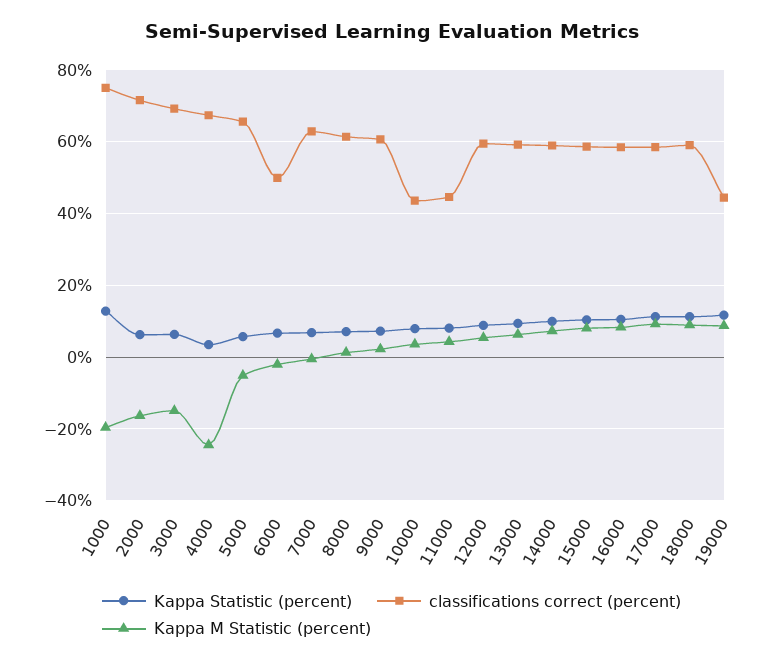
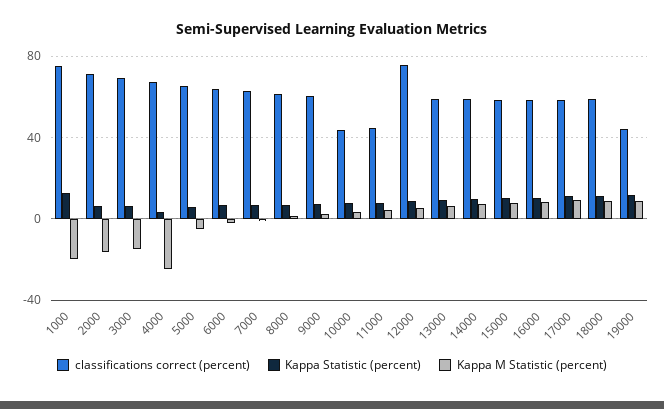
  {
    "Kappa Statistic (percent)": {
      "1000": 12,
      "2000": 6,
      "3000": 6,
      "4000": 4,
      "5000": 6,
      "6000": 6,
      "7000": 6,
      "8000": 8,
      "9000": 8,
      "10000": 8,
      "11000": 8,
      "12000": 8,
      "13000": 10,
      "14000": 10,
      "15000": 10,
      "16000": 10,
      "17000": 12,
      "18000": 12,
      "19000": 12
    },
    "classifications correct (percent)": {
      "1000": 76,
      "2000": 72,
      "3000": 70,
      "4000": 68,
      "5000": 66,
-     "6000": 50,
+     "6000": 65,
      "7000": 62,
      "8000": 62,
      "9000": 60,
      "10000": 44,
      "11000": 44,
-     "12000": 60,
+     "12000": 75,
      "13000": 60,
      "14000": 58,
      "15000": 58,
      "16000": 58,
      "17000": 58,
      "18000": 60,
      "19000": 44
    },
    "Kappa M Statistic (percent)": {
      "1000": -20,
      "2000": -16,
      "3000": -14,
      "4000": -24,
      "5000": -6,
      "6000": -2,
      "7000": 0,
      "8000": 2,
      "9000": 2,
      "10000": 4,
      "11000": 4,
      "12000": 6,
      "13000": 6,
      "14000": 8,
      "15000": 8,
      "16000": 8,
      "17000": 10,
      "18000": 8,
      "19000": 8
    }
  }

